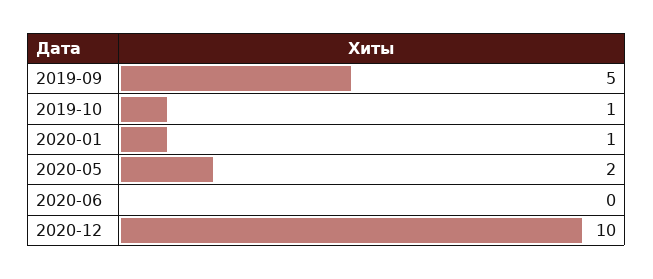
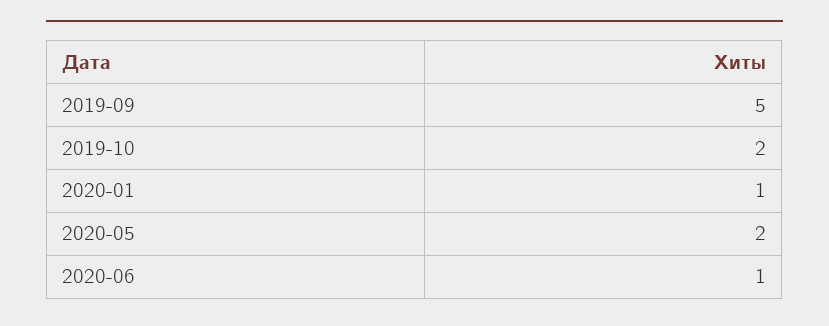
  {
    "2019-09": 5,
-   "2019-10": 1,
+   "2019-10": 2,
    "2020-01": 1,
    "2020-05": 2,
-   "2020-06": 0,
+   "2020-06": 1
-   "2020-12": 10
  }

